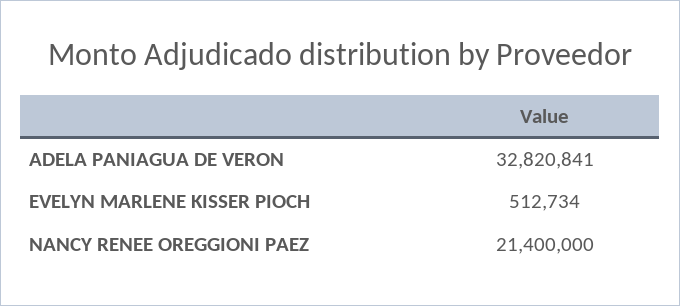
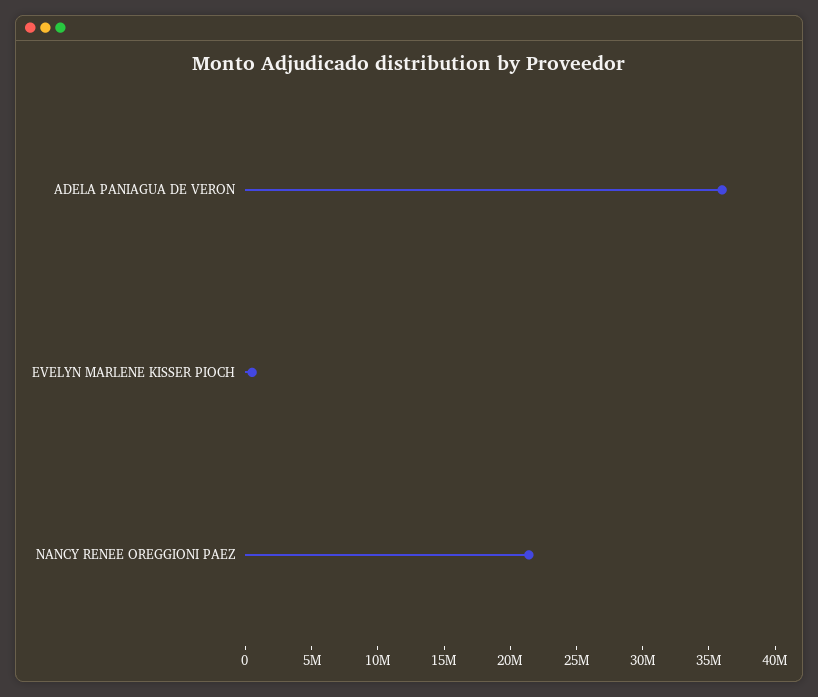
  {
-   "ADELA PANIAGUA DE VERON": 32820841,
+   "ADELA PANIAGUA DE VERON": 36000000,
    "EVELYN MARLENE KISSER PIOCH": 512734,
    "NANCY RENEE OREGGIONI PAEZ": 21400000
  }

